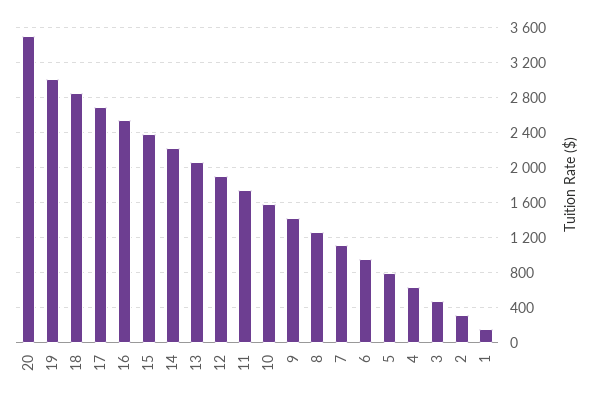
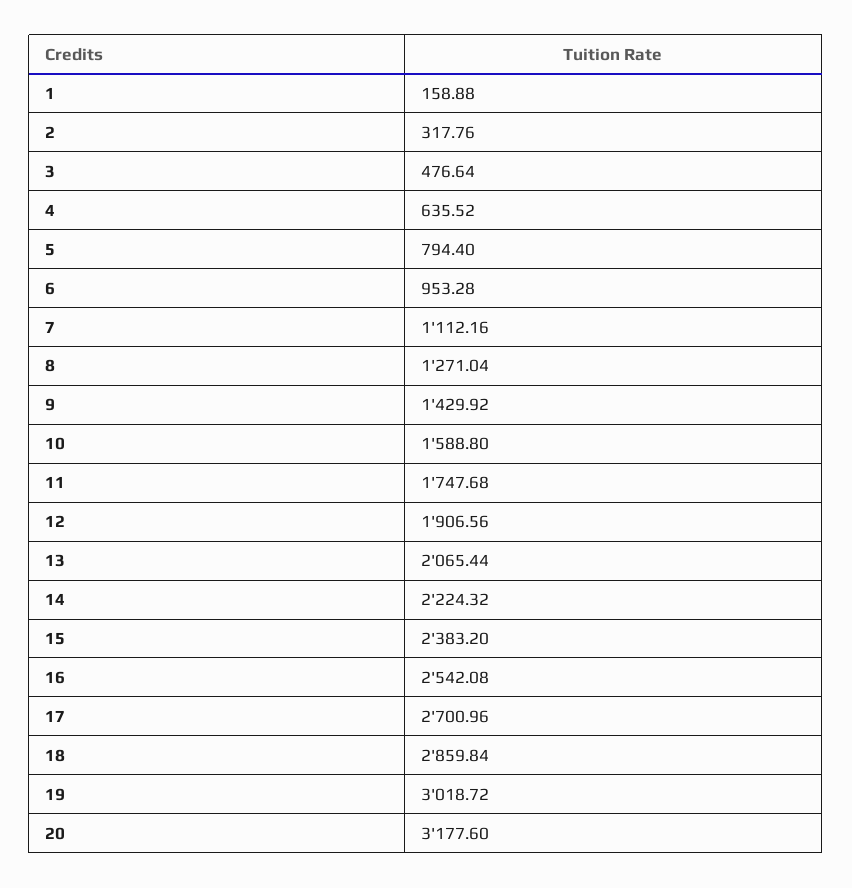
  {
-   "20": 3500,
+   "20": 3177.6,
    "19": 3018.72,
    "18": 2859.84,
    "17": 2700.96,
    "16": 2542.08,
    "15": 2383.2,
    "14": 2224.32,
    "13": 2065.44,
    "12": 1906.56,
    "11": 1747.68,
    "10": 1588.8,
    "9": 1429.92,
    "8": 1271.04,
    "7": 1112.16,
    "6": 953.28,
    "5": 794.4,
    "4": 635.52,
    "3": 476.64,
    "2": 317.76,
    "1": 158.88
  }

